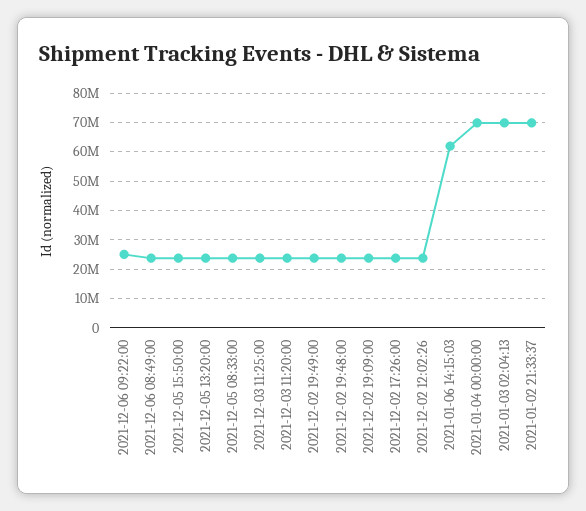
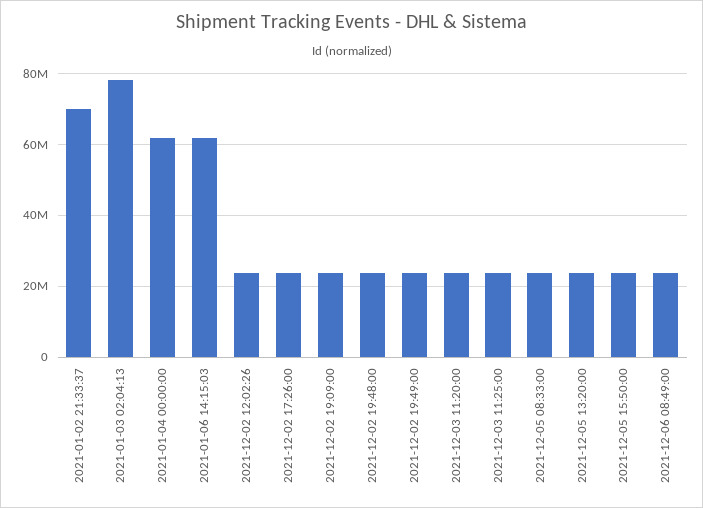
  {
-   "2021-12-06 09:22:00": 25000000,
    "2021-12-06 08:49:00": 24000000,
    "2021-12-05 15:50:00": 24000000,
    "2021-12-05 13:20:00": 24000000,
    "2021-12-05 08:33:00": 24000000,
    "2021-12-03 11:25:00": 24000000,
    "2021-12-03 11:20:00": 24000000,
    "2021-12-02 19:49:00": 24000000,
    "2021-12-02 19:48:00": 24000000,
    "2021-12-02 19:09:00": 24000000,
    "2021-12-02 17:26:00": 24000000,
    "2021-12-02 12:02:26": 24000000,
    "2021-01-06 14:15:03": 62000000,
-   "2021-01-04 00:00:00": 70000000,
+   "2021-01-04 00:00:00": 62000000,
-   "2021-01-03 02:04:13": 70000000,
+   "2021-01-03 02:04:13": 78000000,
    "2021-01-02 21:33:37": 70000000
  }

